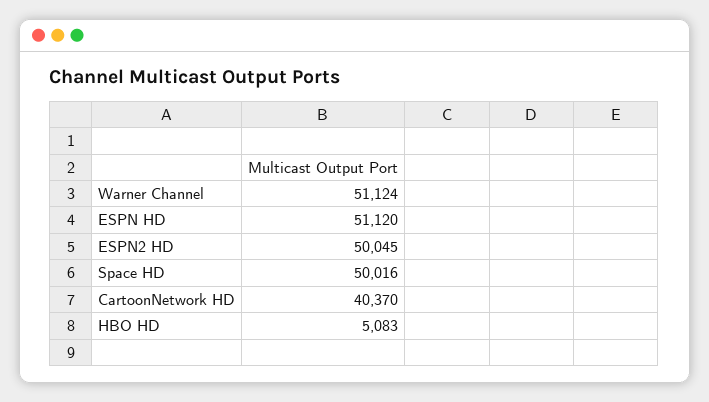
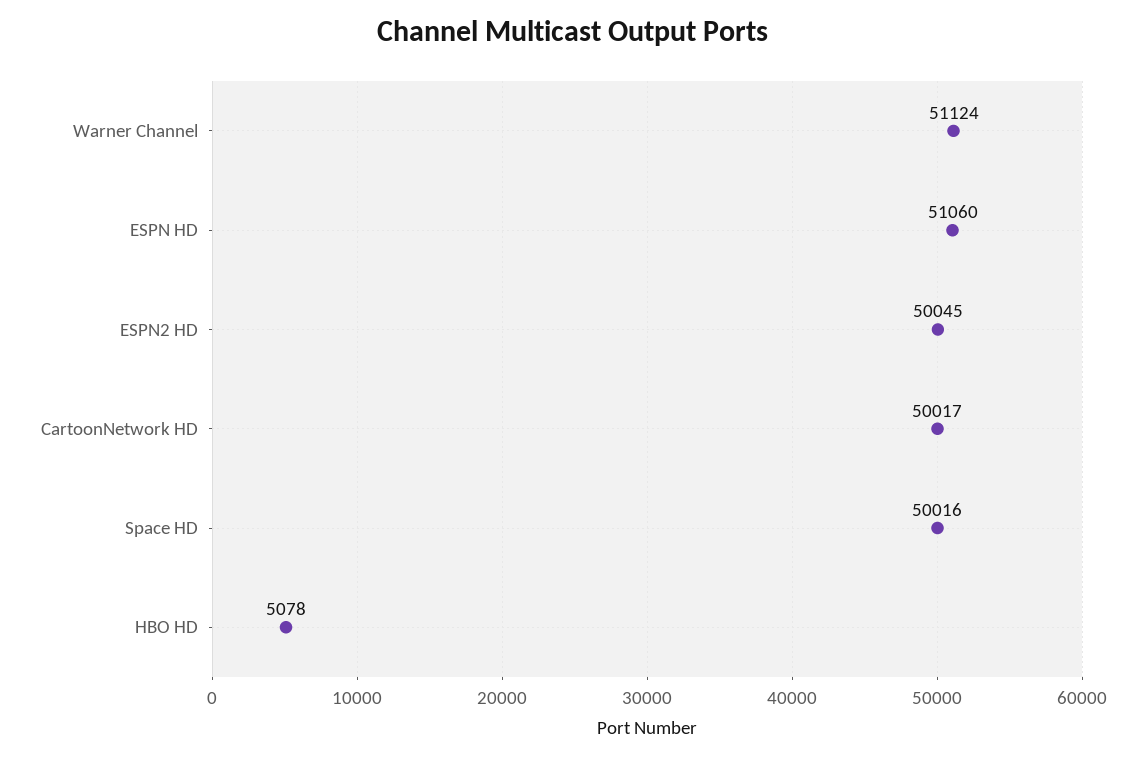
  {
    "Warner Channel": 51124,
-   "ESPN HD": 51120,
+   "ESPN HD": 51060,
    "ESPN2 HD": 50045,
    "Space HD": 50016,
-   "CartoonNetwork HD": 40370,
+   "CartoonNetwork HD": 50017,
-   "HBO HD": 5083
+   "HBO HD": 5078
  }

